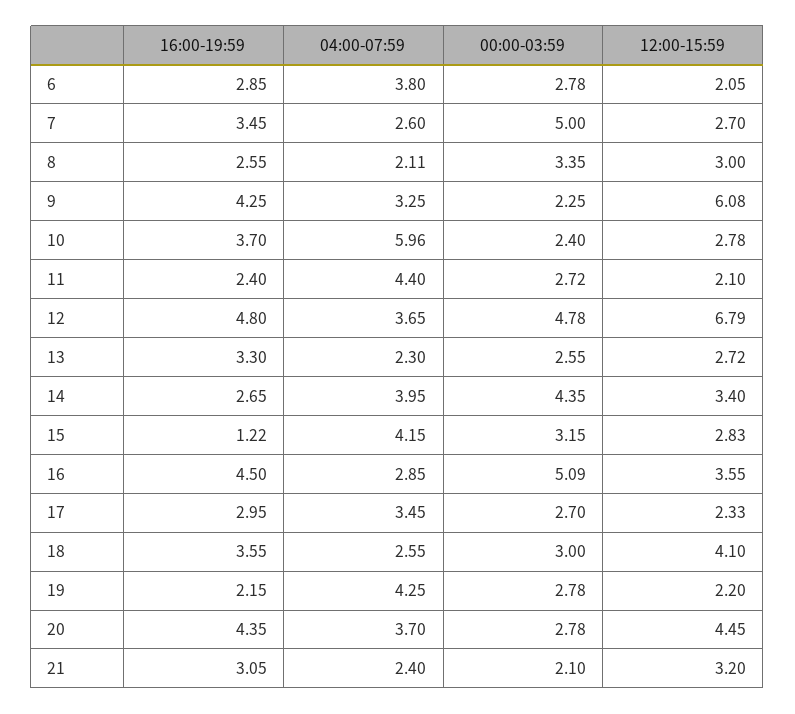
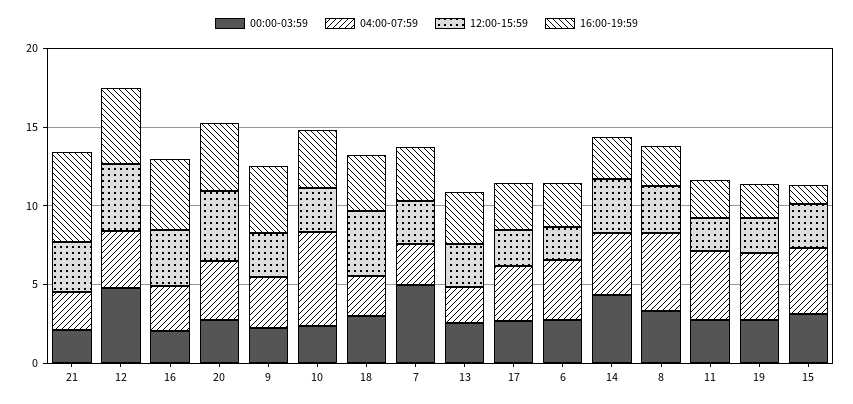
  {
    "16:00-19:59": {
      "6": 2.85,
      "7": 3.45,
      "8": 2.55,
      "9": 4.25,
      "10": 3.7,
      "11": 2.4,
      "12": 4.8,
      "13": 3.3,
      "14": 2.65,
      "15": 1.22,
      "16": 4.5,
      "17": 2.95,
      "18": 3.55,
      "19": 2.15,
      "20": 4.35,
-     "21": 3.05
+     "21": 6
    },
    "04:00-07:59": {
      "6": 3.8,
      "7": 2.6,
-     "8": 2.11,
+     "8": 5,
      "9": 3.25,
      "10": 5.96,
      "11": 4.4,
      "12": 3.65,
      "13": 2.3,
      "14": 3.95,
      "15": 4.15,
      "16": 2.85,
      "17": 3.45,
      "18": 2.55,
      "19": 4.25,
      "20": 3.7,
      "21": 2.4
    },
    "00:00-03:59": {
      "6": 2.78,
      "7": 5,
      "8": 3.35,
      "9": 2.25,
      "10": 2.4,
      "11": 2.72,
      "12": 4.78,
      "13": 2.55,
      "14": 4.35,
      "15": 3.15,
-     "16": 5.09,
+     "16": 2,
      "17": 2.7,
      "18": 3,
      "19": 2.78,
      "20": 2.78,
      "21": 2.1
    },
    "12:00-15:59": {
      "6": 2.05,
      "7": 2.7,
      "8": 3,
-     "9": 6.08,
+     "9": 3,
      "10": 2.78,
      "11": 2.1,
-     "12": 6.79,
+     "12": 4,
      "13": 2.72,
      "14": 3.4,
      "15": 2.83,
      "16": 3.55,
      "17": 2.33,
      "18": 4.1,
      "19": 2.2,
      "20": 4.45,
      "21": 3.2
    }
  }

